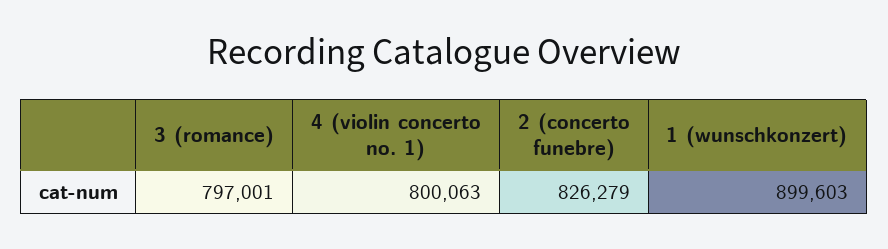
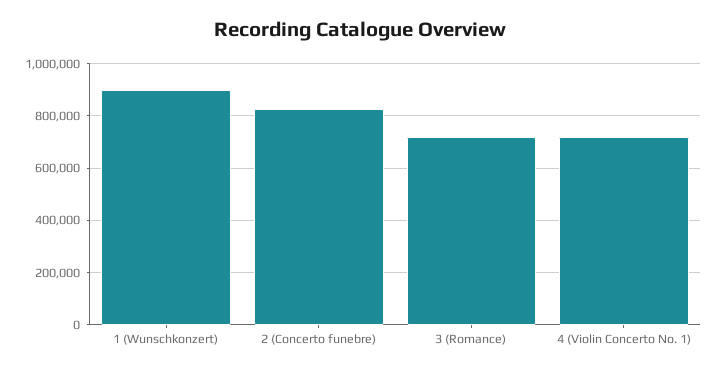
  {
-   "3 (romance)": 797001,
+   "3 (romance)": 725000,
-   "4 (violin concerto no. 1)": 800063,
+   "4 (violin concerto no. 1)": 725000,
    "2 (concerto funebre)": 826279,
    "1 (wunschkonzert)": 899603
  }

